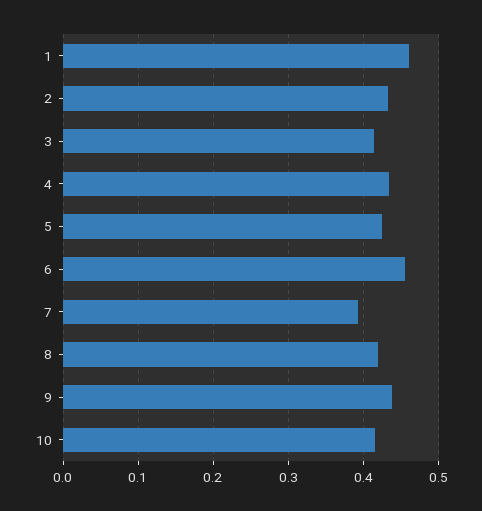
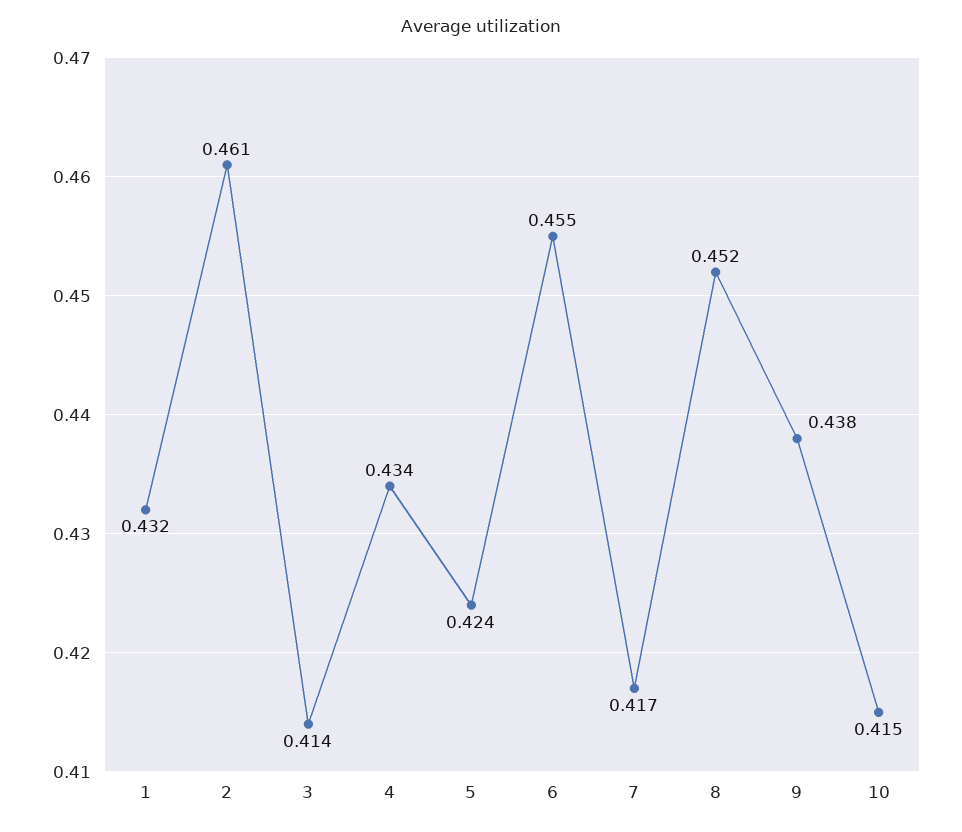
  {
-   "1": 0.46,
+   "1": 0.432,
-   "2": 0.43,
+   "2": 0.461,
    "3": 0.414,
    "4": 0.434,
    "5": 0.424,
    "6": 0.455,
-   "7": 0.39,
+   "7": 0.417,
-   "8": 0.42,
+   "8": 0.452,
    "9": 0.438,
    "10": 0.415
  }

